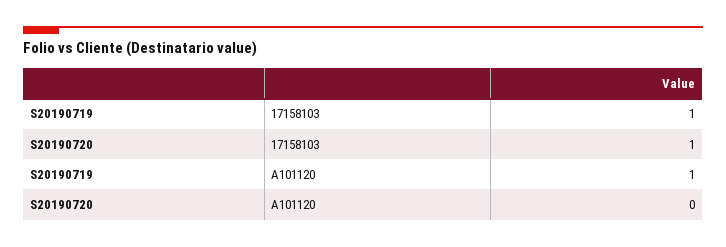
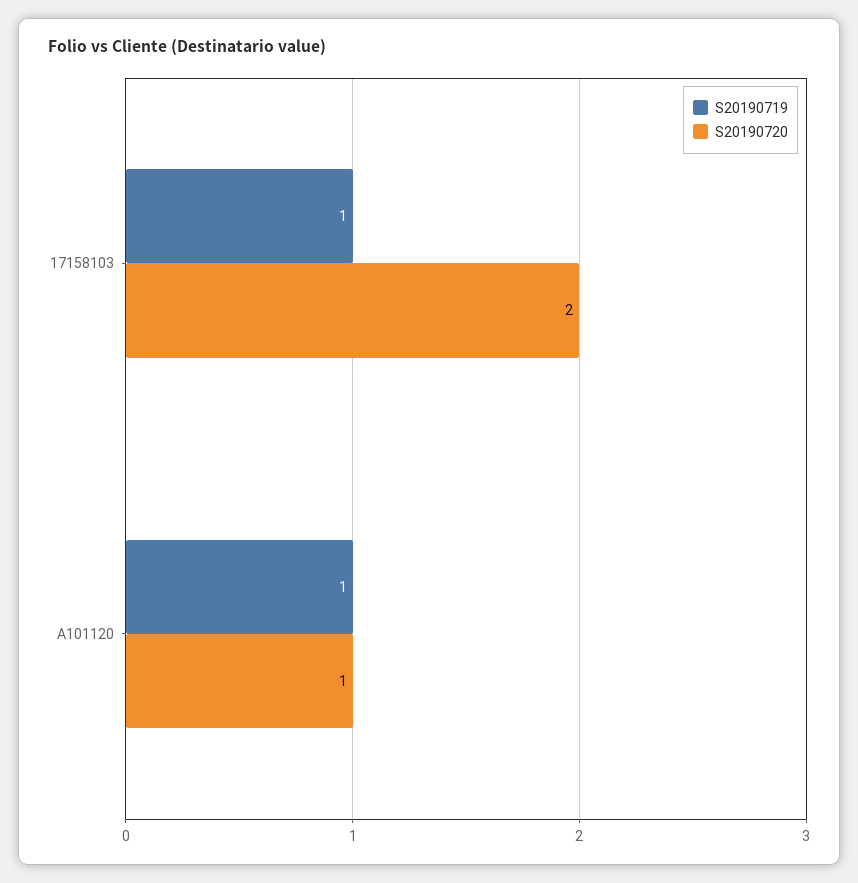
  {
    "S20190719": {
      "17158103": 1,
      "A101120": 1
    },
    "S20190720": {
-     "17158103": 1,
+     "17158103": 2,
-     "A101120": 0
+     "A101120": 1
    }
  }

